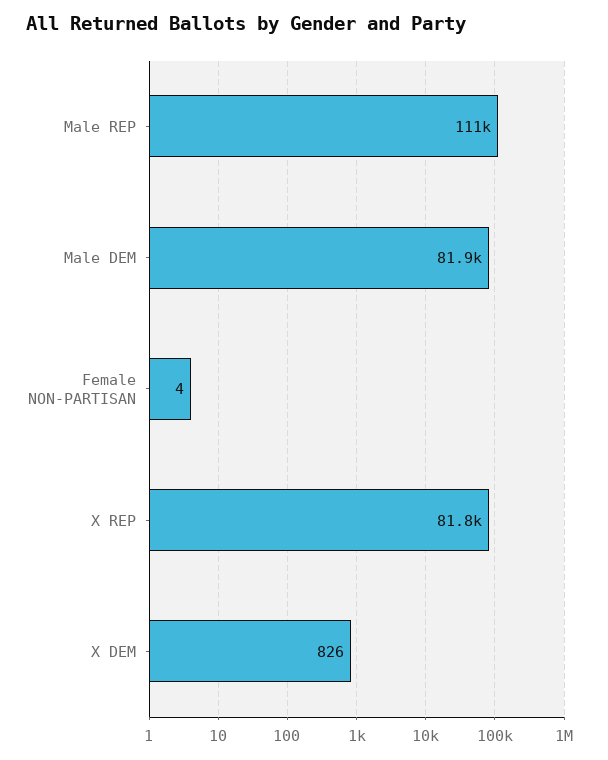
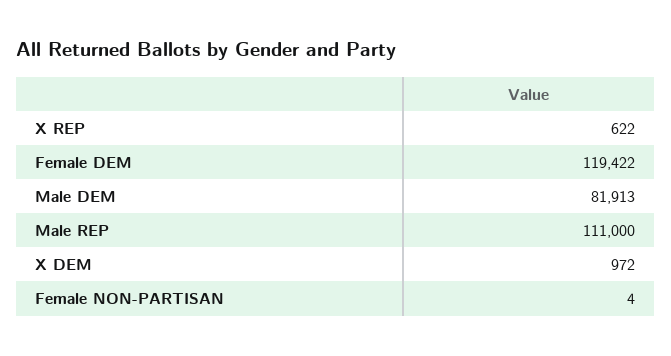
  {
    "Male REP": 111000,
    "Male DEM": 81913,
    "Female NON-PARTISAN": 4,
-   "X REP": 81800,
+   "X REP": 622,
-   "X DEM": 826
+   "X DEM": 972,
+   "Female DEM": 119422
  }

